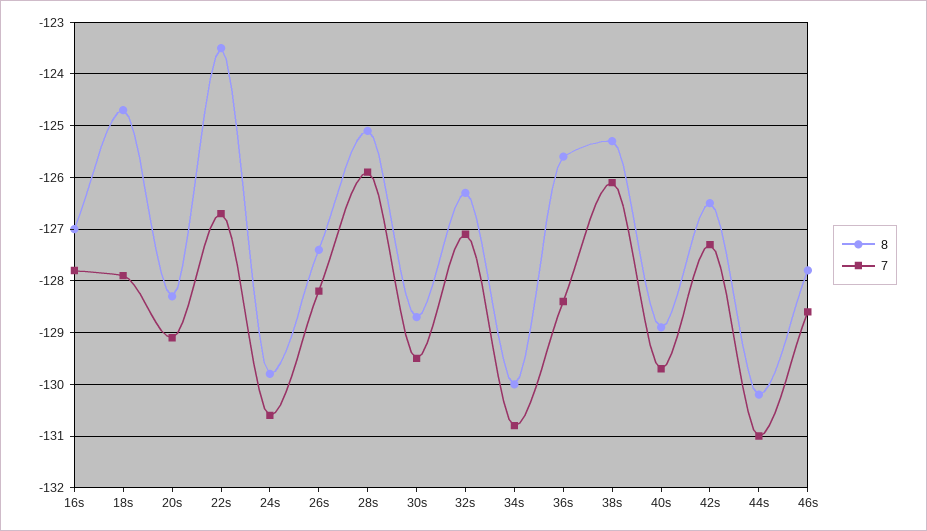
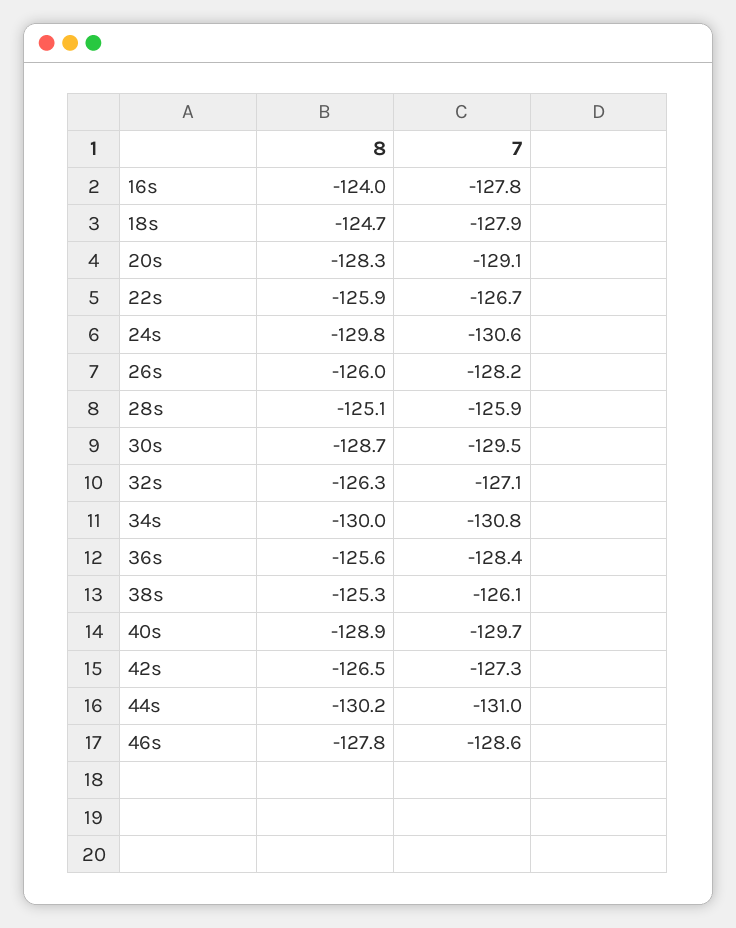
  {
    "8": {
-     "16s": -127,
+     "16s": -124,
      "18s": -124.7,
      "20s": -128.3,
-     "22s": -123.5,
+     "22s": -125.9,
      "24s": -129.8,
-     "26s": -127.5,
+     "26s": -126,
      "28s": -125.1,
      "30s": -128.7,
      "32s": -126.3,
      "34s": -130,
      "36s": -125.6,
      "38s": -125.3,
      "40s": -128.9,
      "42s": -126.5,
      "44s": -130.2,
      "46s": -127.8
    },
    "7": {
      "16s": -127.8,
      "18s": -127.9,
      "20s": -129.1,
      "22s": -126.7,
      "24s": -130.6,
      "26s": -128.2,
      "28s": -125.9,
      "30s": -129.5,
      "32s": -127.1,
      "34s": -130.8,
      "36s": -128.4,
      "38s": -126.1,
      "40s": -129.7,
      "42s": -127.3,
      "44s": -131,
      "46s": -128.6
    }
  }

